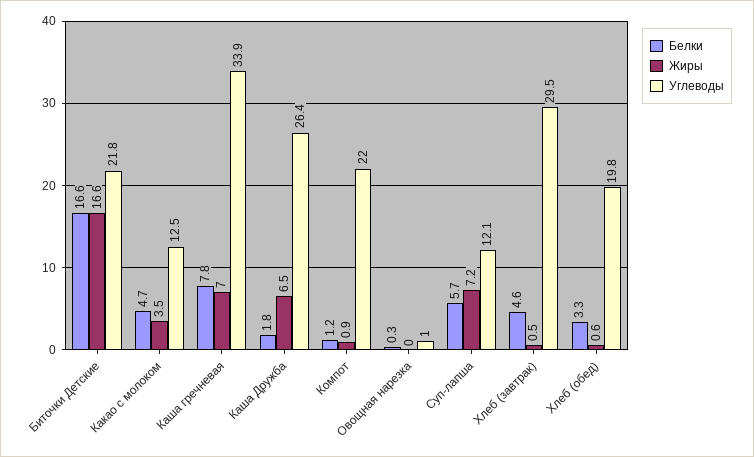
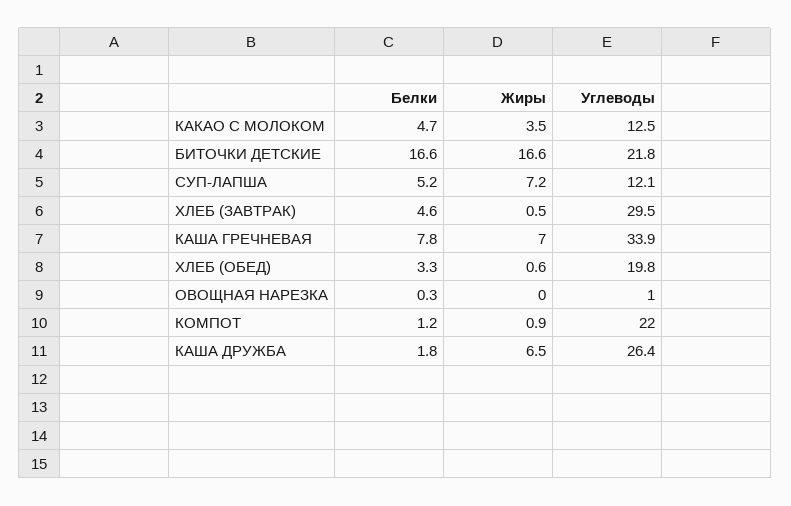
  {
    "Белки": {
      "Биточки Детские": 16.6,
      "Какао с молоком": 4.7,
      "Каша гречневая": 7.8,
      "Каша Дружба": 1.8,
      "Компот": 1.2,
      "Овощная нарезка": 0.3,
-     "Суп-лапша": 5.7,
+     "Суп-лапша": 5.2,
      "Хлеб (завтрак)": 4.6,
      "Хлеб (обед)": 3.3
    },
    "Жиры": {
      "Биточки Детские": 16.6,
      "Какао с молоком": 3.5,
      "Каша гречневая": 7,
      "Каша Дружба": 6.5,
      "Компот": 0.9,
      "Овощная нарезка": 0,
      "Суп-лапша": 7.2,
      "Хлеб (завтрак)": 0.5,
      "Хлеб (обед)": 0.6
    },
    "Углеводы": {
      "Биточки Детские": 21.8,
      "Какао с молоком": 12.5,
      "Каша гречневая": 33.9,
      "Каша Дружба": 26.4,
      "Компот": 22,
      "Овощная нарезка": 1,
      "Суп-лапша": 12.1,
      "Хлеб (завтрак)": 29.5,
      "Хлеб (обед)": 19.8
    }
  }

